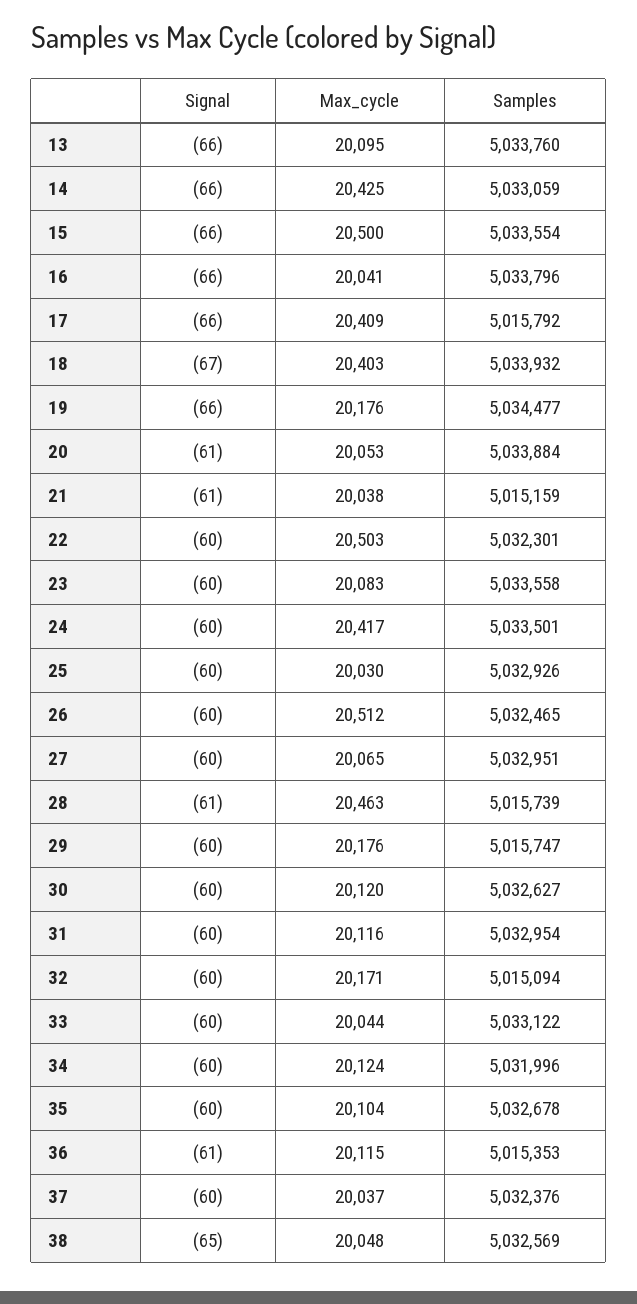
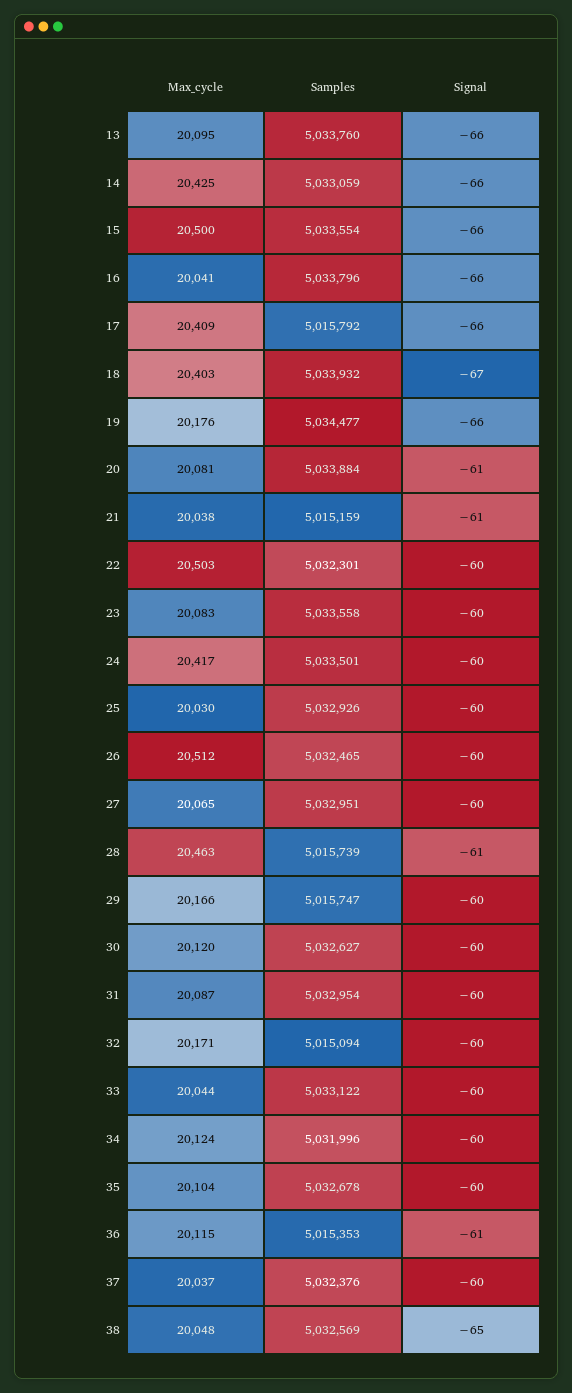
  {
    "Signal": {
      "13": -66,
      "14": -66,
      "15": -66,
      "16": -66,
      "17": -66,
      "18": -67,
      "19": -66,
      "20": -61,
      "21": -61,
      "22": -60,
      "23": -60,
      "24": -60,
      "25": -60,
      "26": -60,
      "27": -60,
      "28": -61,
      "29": -60,
      "30": -60,
      "31": -60,
      "32": -60,
      "33": -60,
      "34": -60,
      "35": -60,
      "36": -61,
      "37": -60,
      "38": -65
    },
    "Max_cycle": {
      "13": 20095,
      "14": 20425,
      "15": 20500,
      "16": 20041,
      "17": 20409,
      "18": 20403,
      "19": 20176,
-     "20": 20053,
+     "20": 20081,
      "21": 20038,
      "22": 20503,
      "23": 20083,
      "24": 20417,
      "25": 20030,
      "26": 20512,
      "27": 20065,
      "28": 20463,
-     "29": 20176,
+     "29": 20166,
      "30": 20120,
-     "31": 20116,
+     "31": 20087,
      "32": 20171,
      "33": 20044,
      "34": 20124,
      "35": 20104,
      "36": 20115,
      "37": 20037,
      "38": 20048
    },
    "Samples": {
      "13": 5033760,
      "14": 5033059,
      "15": 5033554,
      "16": 5033796,
      "17": 5015792,
      "18": 5033932,
      "19": 5034477,
      "20": 5033884,
      "21": 5015159,
      "22": 5032301,
      "23": 5033558,
      "24": 5033501,
      "25": 5032926,
      "26": 5032465,
      "27": 5032951,
      "28": 5015739,
      "29": 5015747,
      "30": 5032627,
      "31": 5032954,
      "32": 5015094,
      "33": 5033122,
      "34": 5031996,
      "35": 5032678,
      "36": 5015353,
      "37": 5032376,
      "38": 5032569
    }
  }

